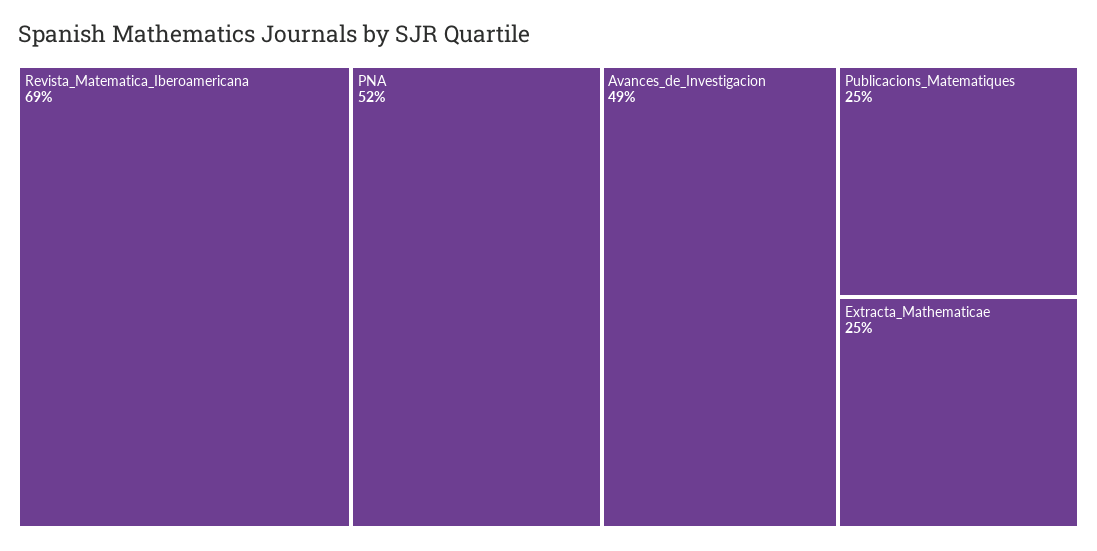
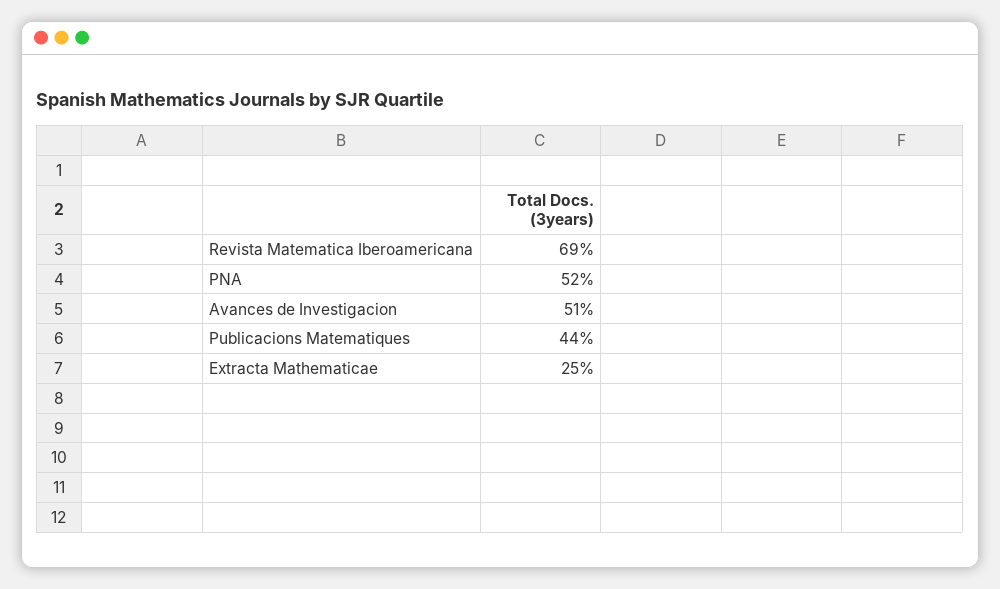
  {
    "Revista_Matematica_Iberoamericana": 69,
    "PNA": 52,
-   "Avances_de_Investigacion": 49,
+   "Avances_de_Investigacion": 51,
-   "Publicacions_Matematiques": 25,
+   "Publicacions_Matematiques": 44,
    "Extracta_Mathematicae": 25
  }

